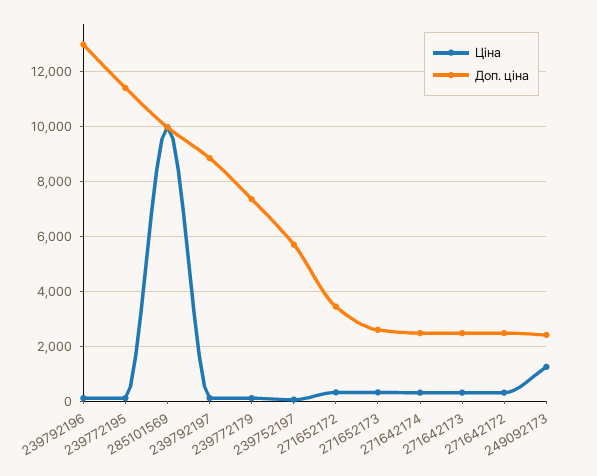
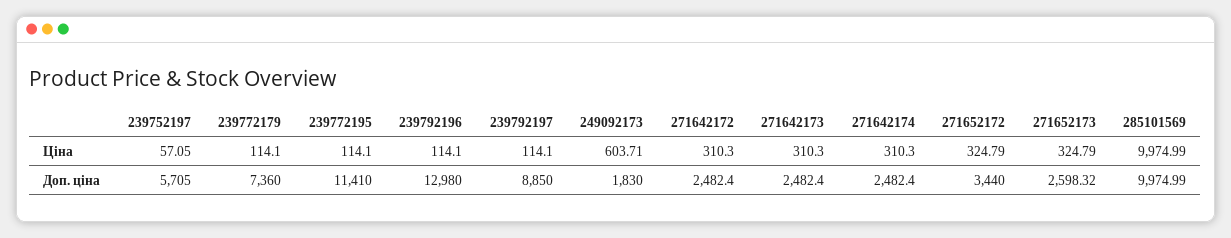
  {
    "Ціна": {
      "239792196": 114.1,
      "239772195": 114.1,
      "285101569": 9974.99,
      "239792197": 114.1,
      "239772179": 114.1,
      "239752197": 57.05,
      "271652172": 324.79,
      "271652173": 324.79,
      "271642174": 310.3,
      "271642173": 310.3,
      "271642172": 310.3,
-     "249092173": 1250
+     "249092173": 603.71
    },
    "Доп. ціна": {
      "239792196": 12980,
      "239772195": 11410,
      "285101569": 9974.99,
      "239792197": 8850,
      "239772179": 7360,
      "239752197": 5705,
      "271652172": 3440,
      "271652173": 2598.32,
      "271642174": 2482.4,
      "271642173": 2482.4,
      "271642172": 2482.4,
-     "249092173": 2500
+     "249092173": 1830
    }
  }

